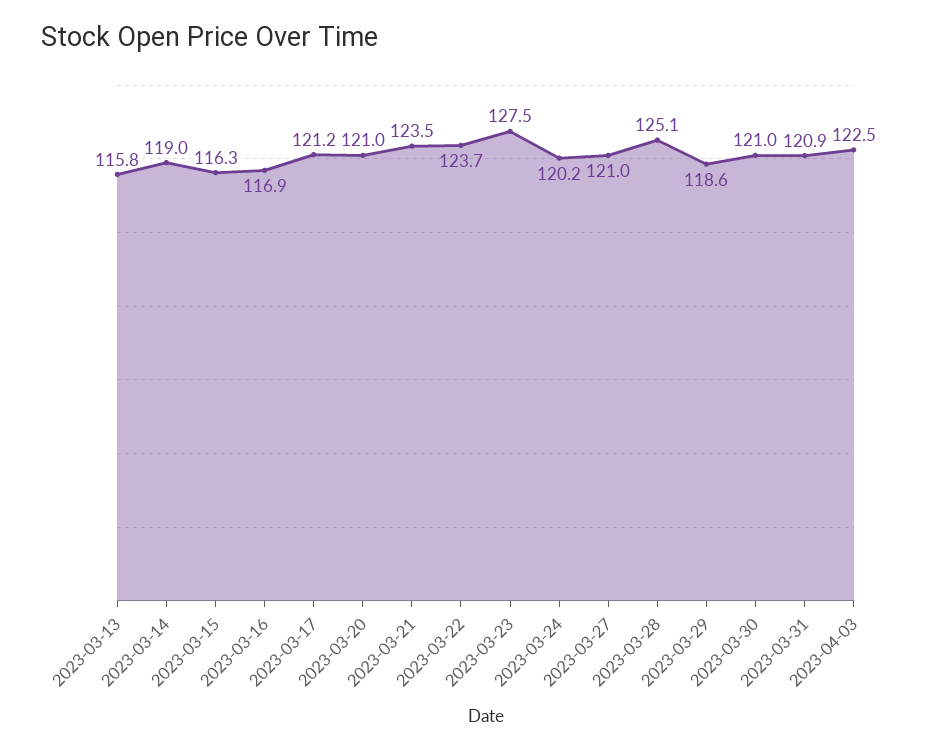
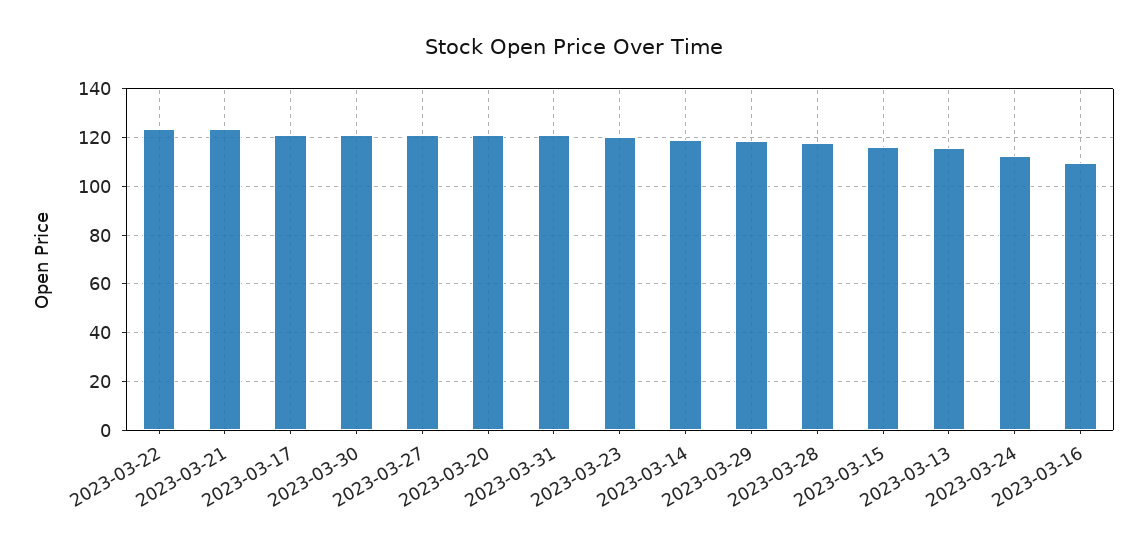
  {
    "2023-03-13": 115.8,
    "2023-03-14": 119,
    "2023-03-15": 116.3,
-   "2023-03-16": 116.9,
+   "2023-03-16": 110,
    "2023-03-17": 121.2,
    "2023-03-20": 121,
    "2023-03-21": 123.5,
    "2023-03-22": 123.7,
-   "2023-03-23": 127.5,
+   "2023-03-23": 120,
-   "2023-03-24": 120.2,
+   "2023-03-24": 112.5,
    "2023-03-27": 121,
-   "2023-03-28": 125.1,
+   "2023-03-28": 117.5,
    "2023-03-29": 118.6,
    "2023-03-30": 121,
-   "2023-03-31": 120.9,
+   "2023-03-31": 120.9
-   "2023-04-03": 122.5
  }

